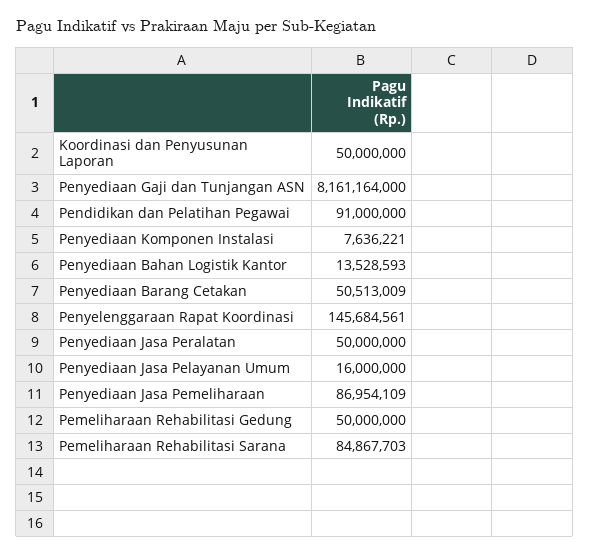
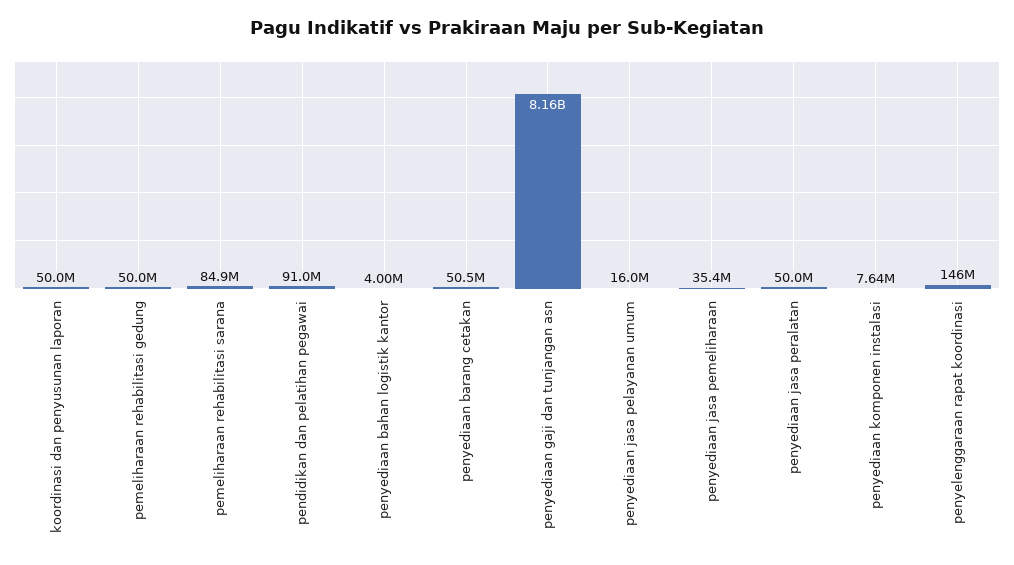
  {
    "Koordinasi dan Penyusunan Laporan": 50000000,
    "Penyediaan Gaji dan Tunjangan ASN": 8161164000,
    "Pendidikan dan Pelatihan Pegawai": 91000000,
    "Penyediaan Komponen Instalasi": 7636221,
-   "Penyediaan Bahan Logistik Kantor": 13528593,
+   "Penyediaan Bahan Logistik Kantor": 4000000,
    "Penyediaan Barang Cetakan": 50513009,
    "Penyelenggaraan Rapat Koordinasi": 145684561,
    "Penyediaan Jasa Peralatan": 50000000,
    "Penyediaan Jasa Pelayanan Umum": 16000000,
-   "Penyediaan Jasa Pemeliharaan": 86954109,
+   "Penyediaan Jasa Pemeliharaan": 35400000,
    "Pemeliharaan Rehabilitasi Gedung": 50000000,
    "Pemeliharaan Rehabilitasi Sarana": 84867703
  }

